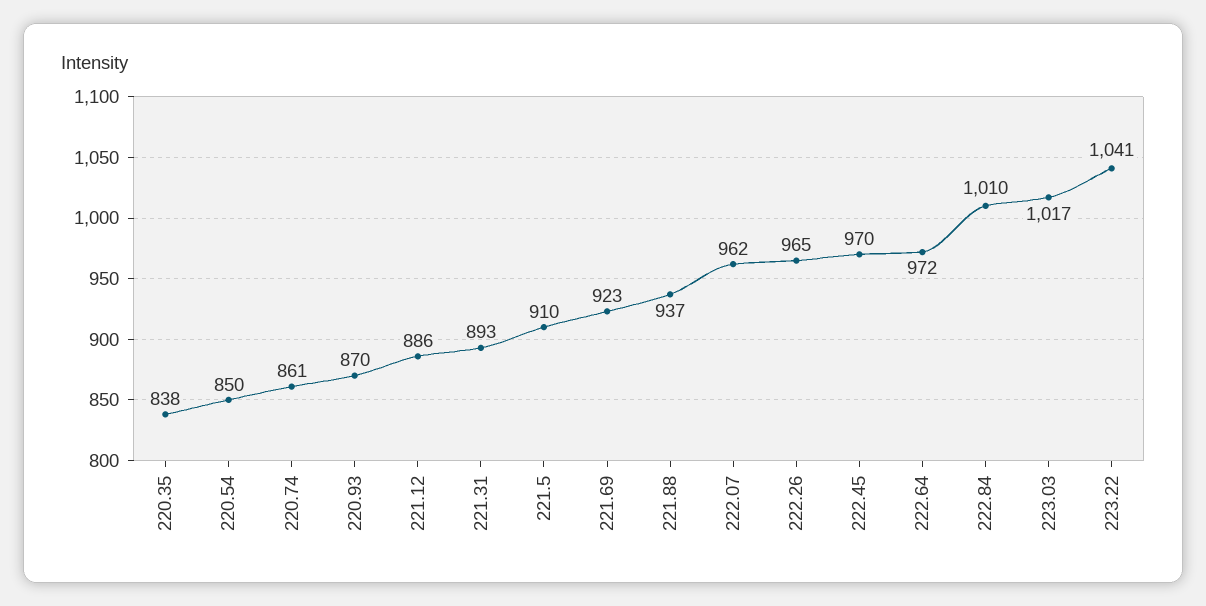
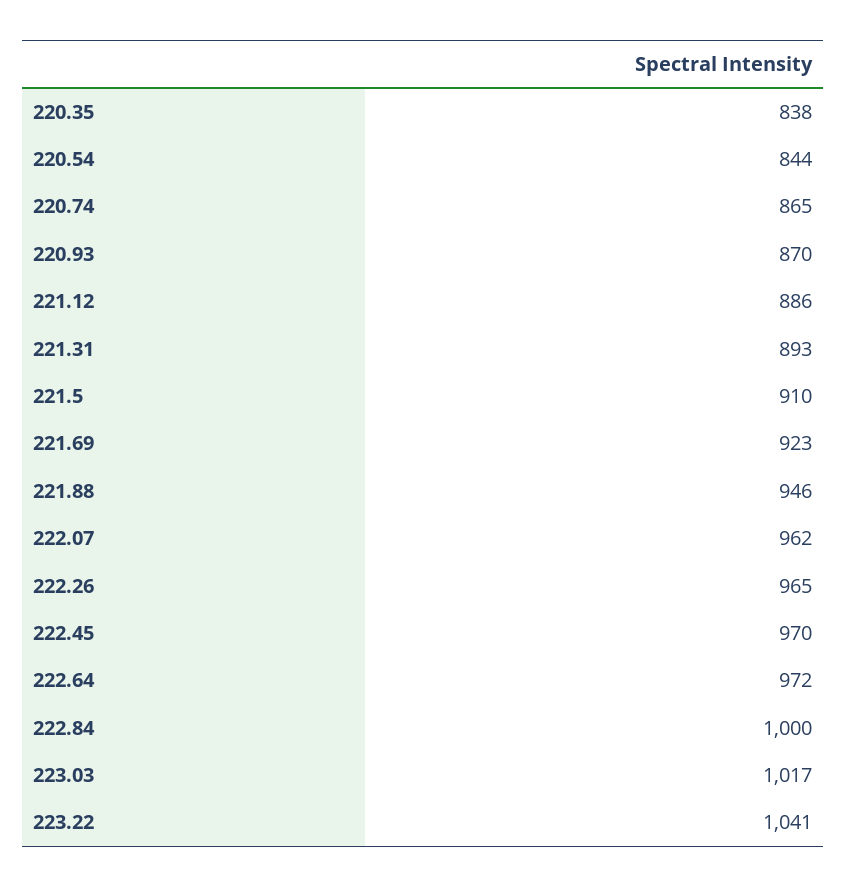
  {
    "220.35": 838,
-   "220.54": 850,
+   "220.54": 844,
-   "220.74": 861,
+   "220.74": 865,
    "220.93": 870,
    "221.12": 886,
    "221.31": 893,
    "221.5": 910,
    "221.69": 923,
-   "221.88": 937,
+   "221.88": 946,
    "222.07": 962,
    "222.26": 965,
    "222.45": 970,
    "222.64": 972,
-   "222.84": 1010,
+   "222.84": 1000,
    "223.03": 1017,
    "223.22": 1041
  }

